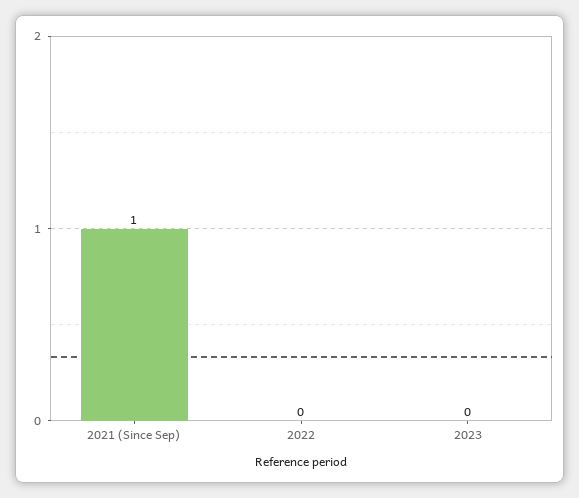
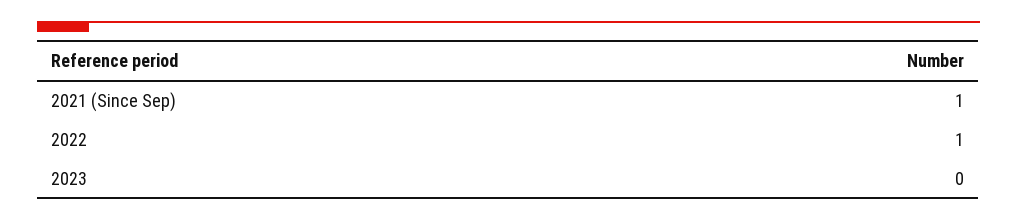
  {
    "2021 (Since Sep)": 1,
-   "2022": 0,
+   "2022": 1,
    "2023": 0
  }

